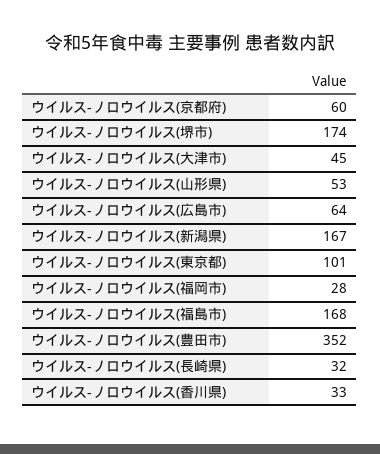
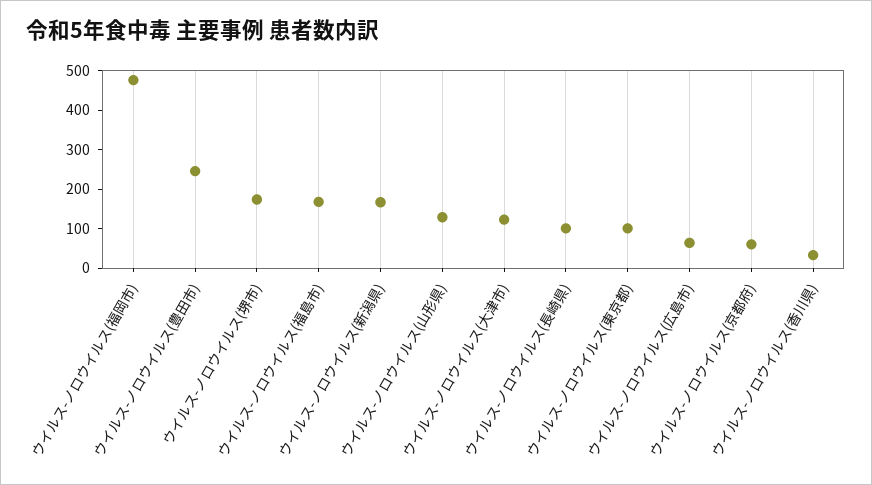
  {
    "ウイルス-ノロウイルス(京都府)": 60,
    "ウイルス-ノロウイルス(堺市)": 174,
-   "ウイルス-ノロウイルス(大津市)": 45,
+   "ウイルス-ノロウイルス(大津市)": 125,
-   "ウイルス-ノロウイルス(山形県)": 53,
+   "ウイルス-ノロウイルス(山形県)": 125,
    "ウイルス-ノロウイルス(広島市)": 64,
    "ウイルス-ノロウイルス(新潟県)": 167,
    "ウイルス-ノロウイルス(東京都)": 101,
-   "ウイルス-ノロウイルス(福岡市)": 28,
+   "ウイルス-ノロウイルス(福岡市)": 475,
    "ウイルス-ノロウイルス(福島市)": 168,
-   "ウイルス-ノロウイルス(豊田市)": 352,
+   "ウイルス-ノロウイルス(豊田市)": 250,
-   "ウイルス-ノロウイルス(長崎県)": 32,
+   "ウイルス-ノロウイルス(長崎県)": 100,
    "ウイルス-ノロウイルス(香川県)": 33
  }

